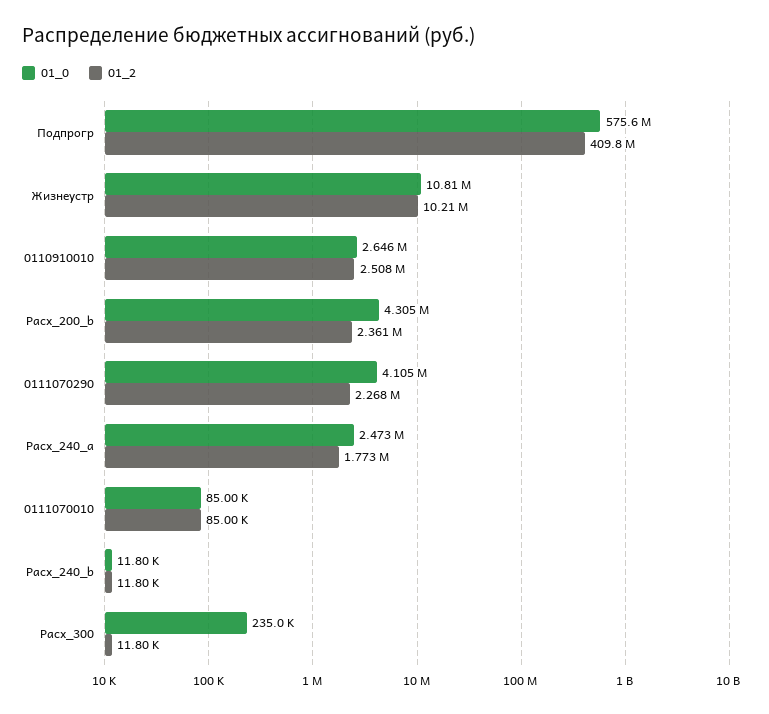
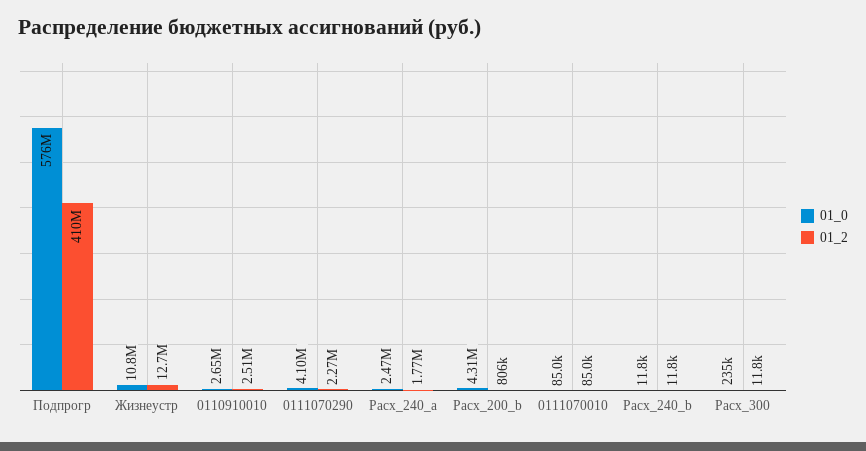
  {
    "01_0": {
      "Подпрогр": 575600000,
      "Жизнеустр": 10810000,
      "0110910010": 2646000,
      "Расх_200_b": 4305000,
      "0111070290": 4105000,
      "Расх_240_a": 2473000,
      "0111070010": 85000,
      "Расх_240_b": 11800,
      "Расх_300": 235000
    },
    "01_2": {
      "Подпрогр": 409800000,
-     "Жизнеустр": 10210000,
+     "Жизнеустр": 12700000,
      "0110910010": 2508000,
-     "Расх_200_b": 2361000,
+     "Расх_200_b": 806000,
      "0111070290": 2268000,
      "Расх_240_a": 1773000,
      "0111070010": 85000,
      "Расх_240_b": 11800,
      "Расх_300": 11800
    }
  }

